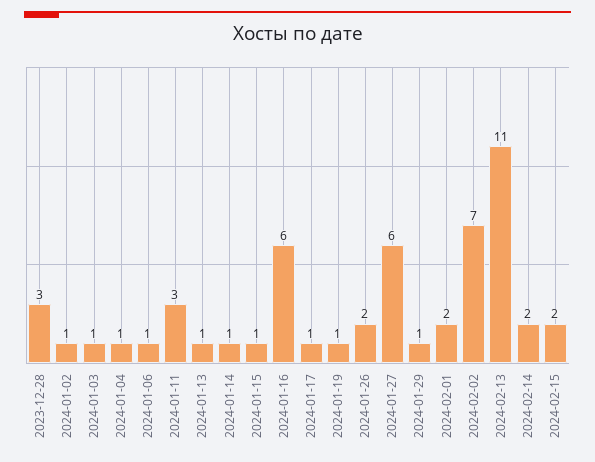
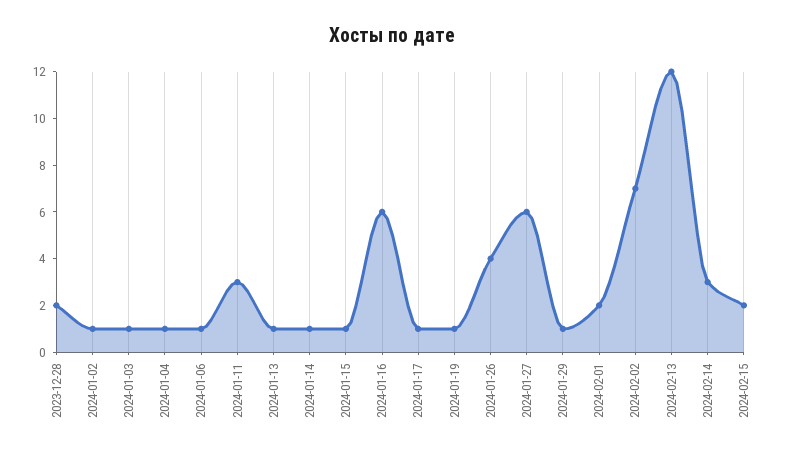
  {
-   "2023-12-28": 3,
+   "2023-12-28": 2,
    "2024-01-02": 1,
    "2024-01-03": 1,
    "2024-01-04": 1,
    "2024-01-06": 1,
    "2024-01-11": 3,
    "2024-01-13": 1,
    "2024-01-14": 1,
    "2024-01-15": 1,
    "2024-01-16": 6,
    "2024-01-17": 1,
    "2024-01-19": 1,
-   "2024-01-26": 2,
+   "2024-01-26": 4,
    "2024-01-27": 6,
    "2024-01-29": 1,
    "2024-02-01": 2,
    "2024-02-02": 7,
-   "2024-02-13": 11,
+   "2024-02-13": 12,
-   "2024-02-14": 2,
+   "2024-02-14": 3,
    "2024-02-15": 2
  }

